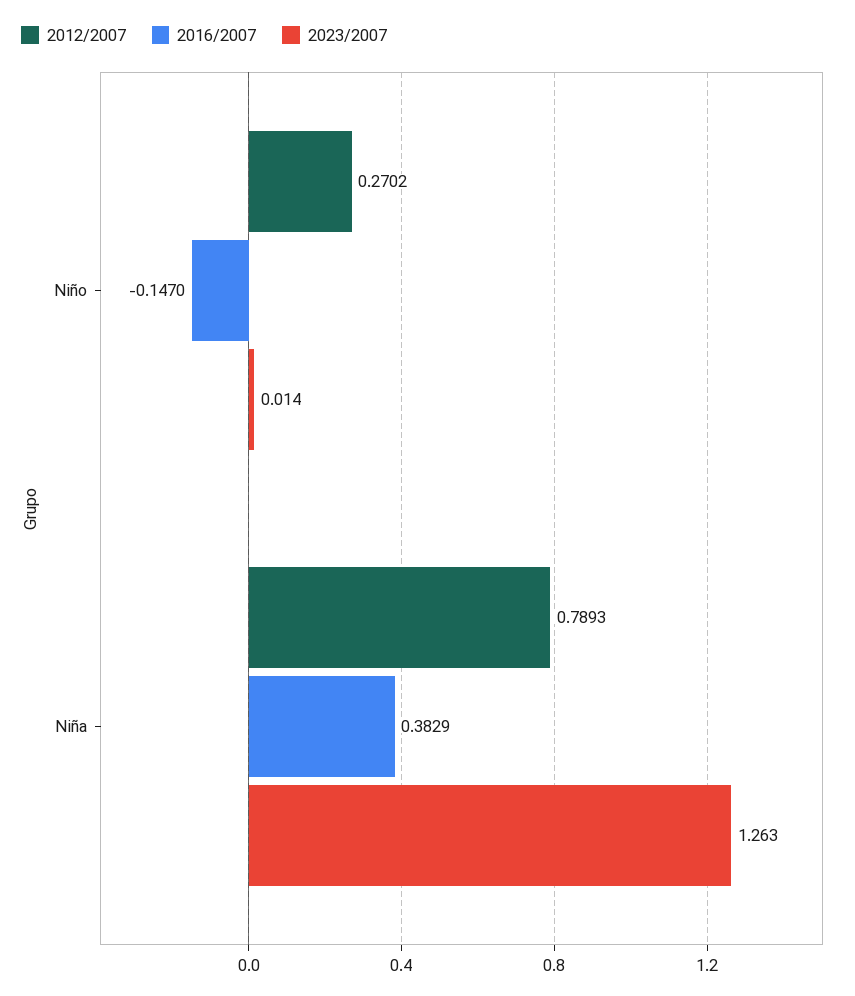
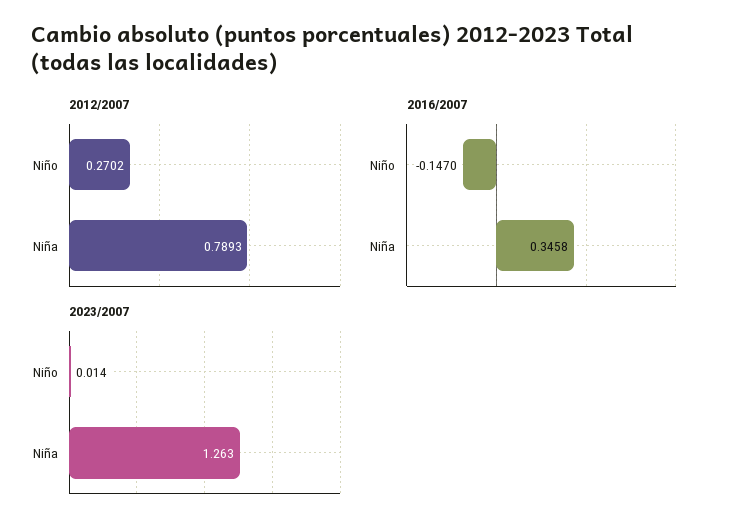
  {
    "2012/2007": {
      "Niño": 0.2702,
      "Niña": 0.7893
    },
    "2016/2007": {
      "Niño": -0.147,
-     "Niña": 0.3829
+     "Niña": 0.3458
    },
    "2023/2007": {
      "Niño": 0.014,
      "Niña": 1.263
    }
  }

